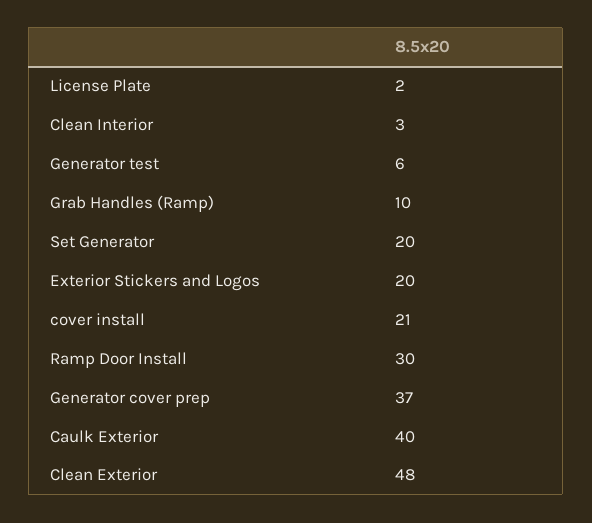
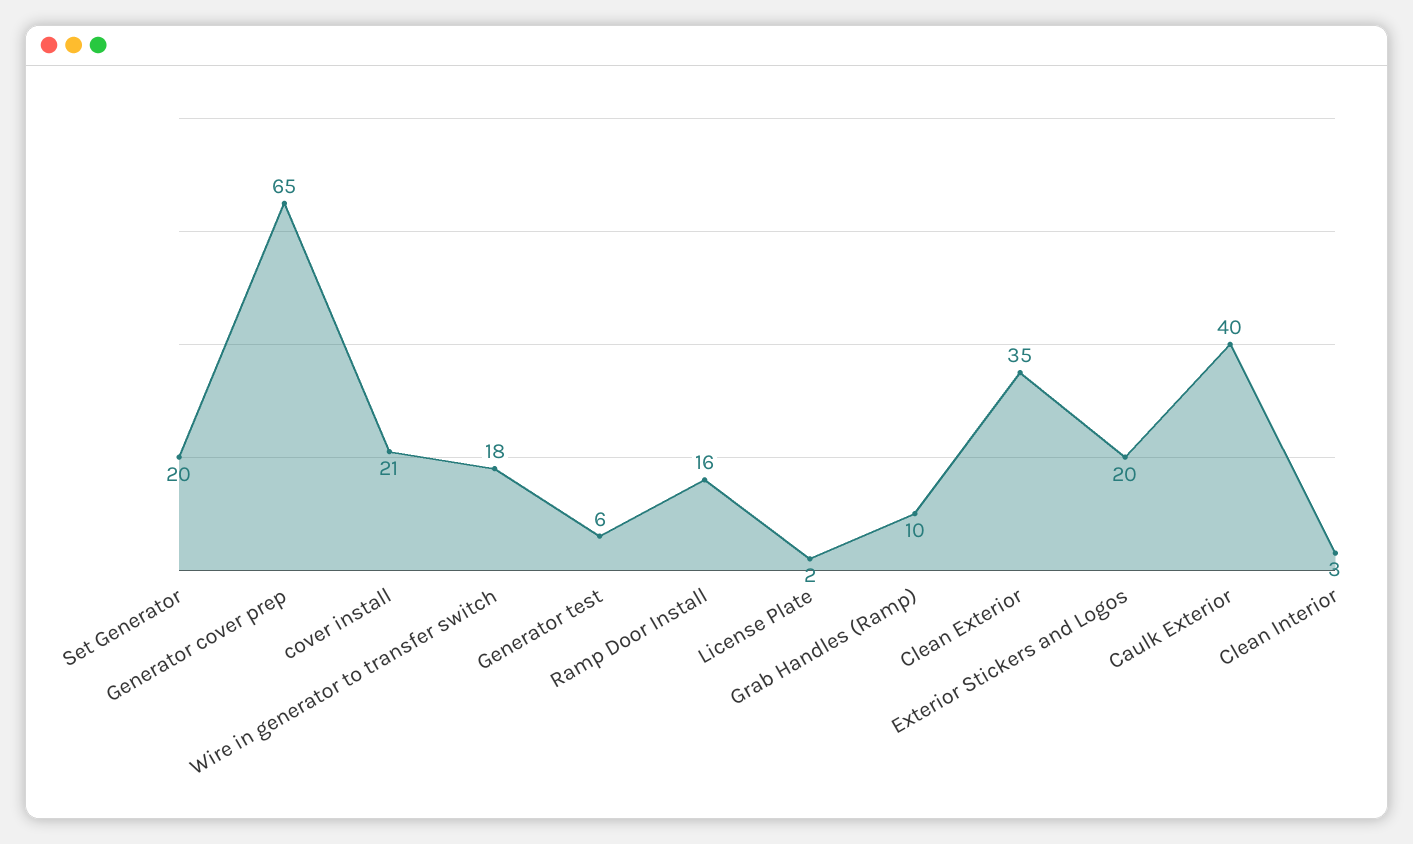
  {
    "License Plate": 2,
    "Clean Interior": 3,
    "Generator test": 6,
    "Grab Handles (Ramp)": 10,
    "Set Generator": 20,
    "Exterior Stickers and Logos": 20,
    "cover install": 21,
-   "Ramp Door Install": 30,
+   "Ramp Door Install": 16,
-   "Generator cover prep": 37,
+   "Generator cover prep": 65,
    "Caulk Exterior": 40,
-   "Clean Exterior": 48
+   "Clean Exterior": 35,
+   "Wire in generator to transfer switch": 18
  }

